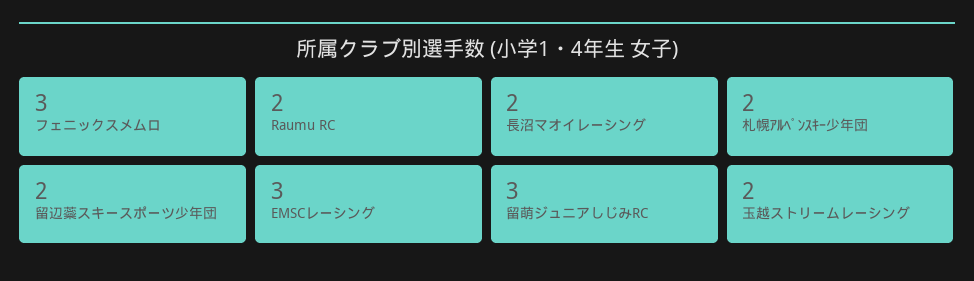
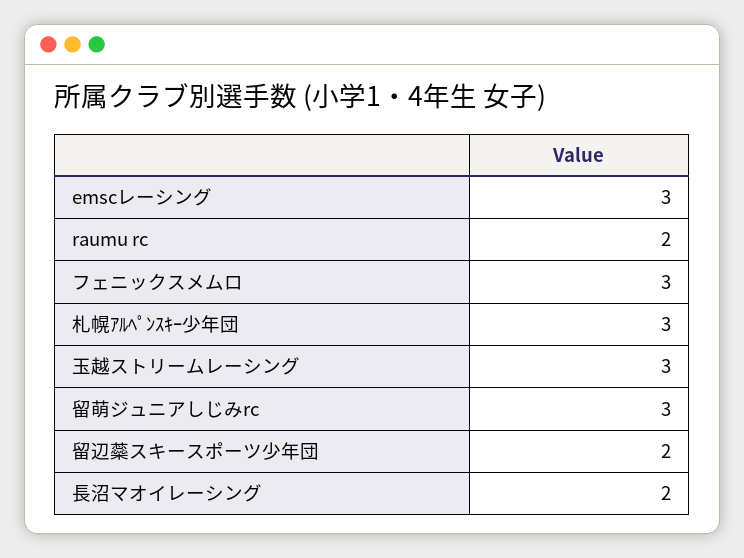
  {
    "フェニックスメムロ": 3,
    "Raumu RC": 2,
    "長沼マオイレーシング": 2,
-   "札幌ｱﾙﾍﾟﾝｽｷｰ少年団": 2,
+   "札幌ｱﾙﾍﾟﾝｽｷｰ少年団": 3,
    "留辺蘂スキースポーツ少年団": 2,
    "EMSCレーシング": 3,
    "留萌ジュニアしじみRC": 3,
-   "玉越ストリームレーシング": 2
+   "玉越ストリームレーシング": 3
  }

